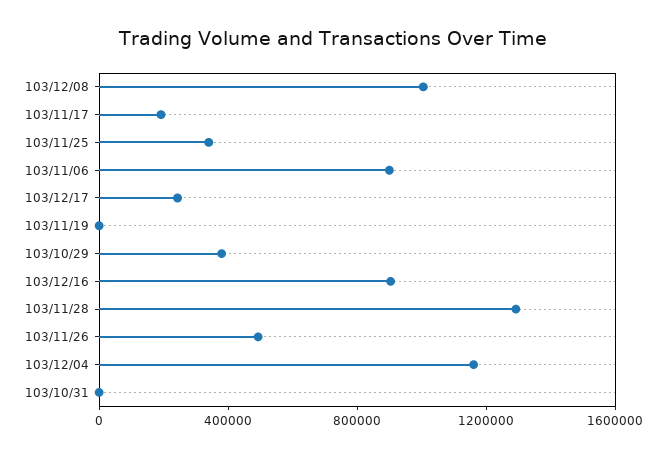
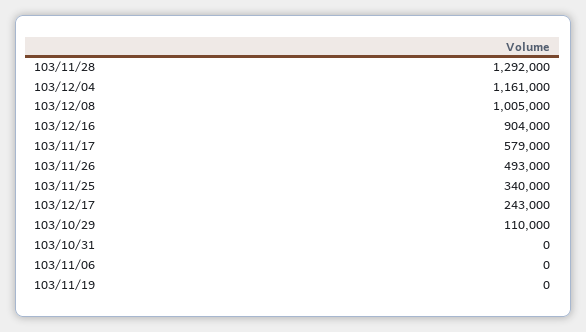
  {
    "103/12/08": 1005000,
-   "103/11/17": 200000,
+   "103/11/17": 579000,
    "103/11/25": 340000,
-   "103/11/06": 900000,
+   "103/11/06": 0,
    "103/12/17": 243000,
    "103/11/19": 0,
-   "103/10/29": 400000,
+   "103/10/29": 110000,
    "103/12/16": 904000,
    "103/11/28": 1292000,
    "103/11/26": 493000,
    "103/12/04": 1161000,
    "103/10/31": 0
  }

